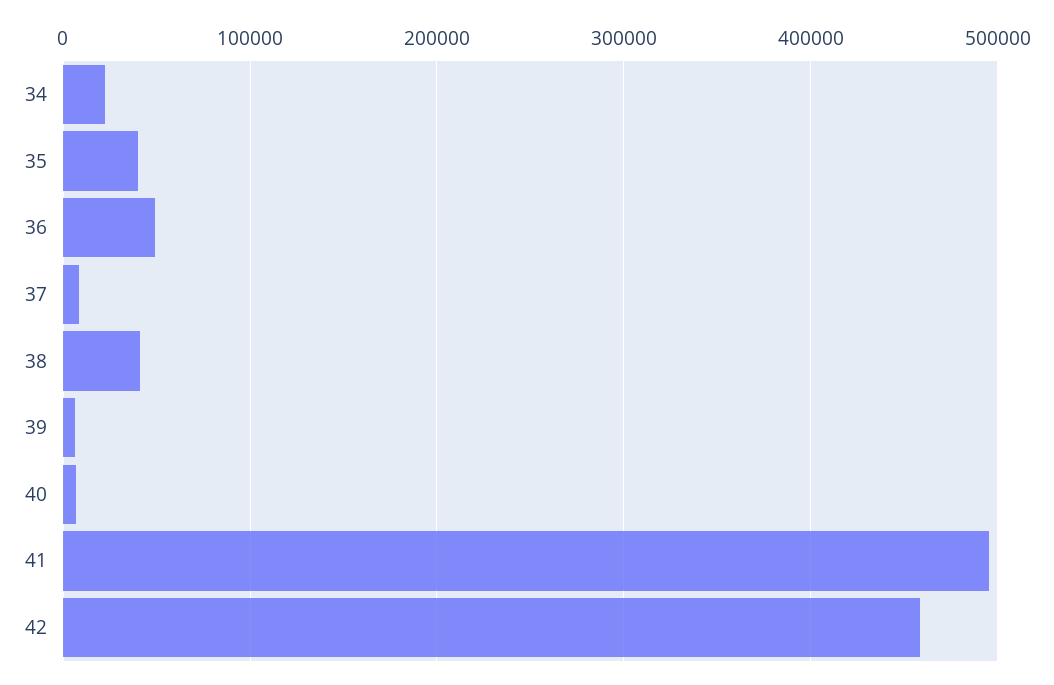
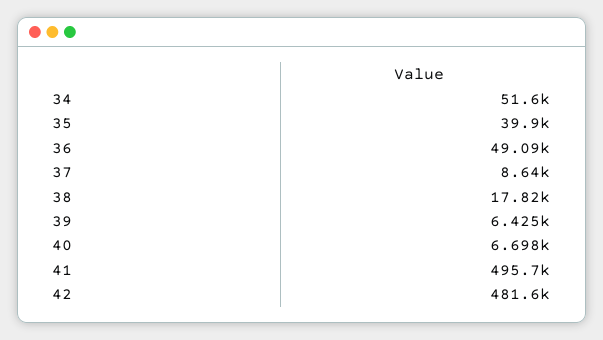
  {
-   "34": 20000,
+   "34": 51600,
    "35": 39900,
    "36": 49090,
    "37": 8640,
-   "38": 40000,
+   "38": 17820,
    "39": 6425,
    "40": 6698,
    "41": 495700,
-   "42": 460000
+   "42": 481600
  }

